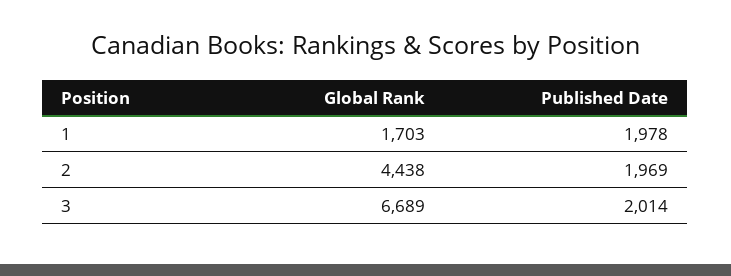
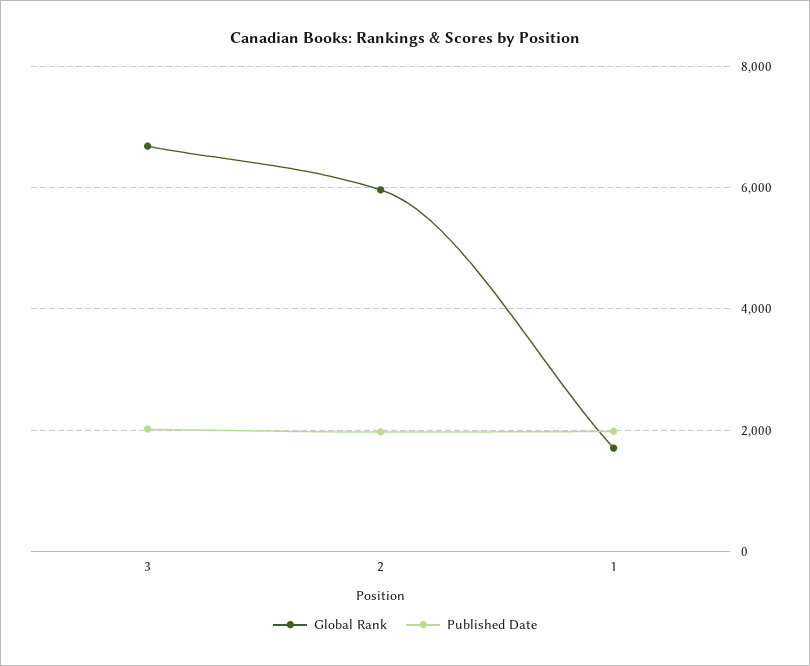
  {
    "Global Rank": {
      "1": 1703,
-     "2": 4438,
+     "2": 6000,
      "3": 6689
    },
    "Published Date": {
      "1": 1978,
      "2": 1969,
      "3": 2014
    }
  }

